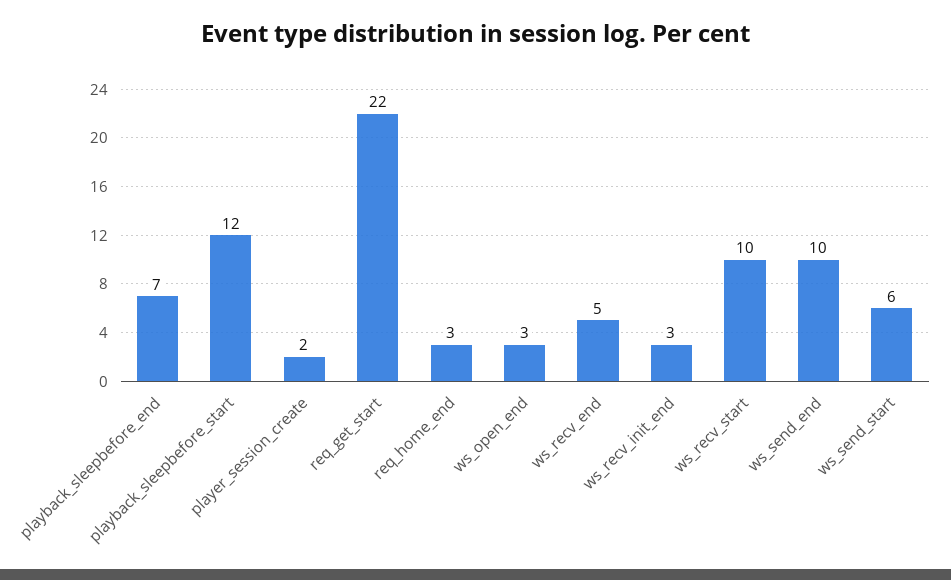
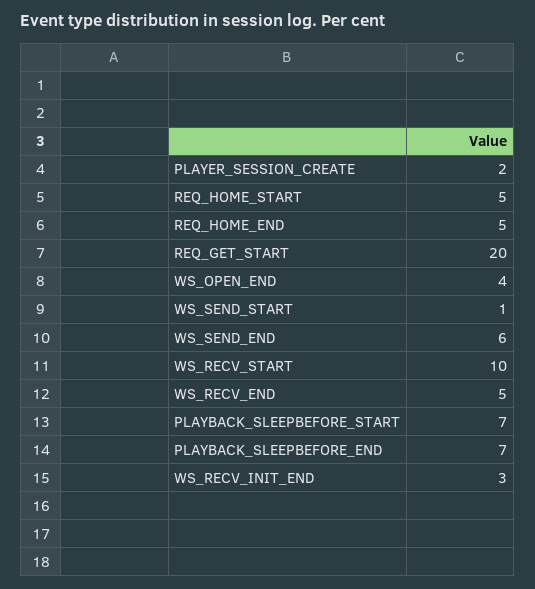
  {
    "playback_sleepbefore_end": 7,
-   "playback_sleepbefore_start": 12,
+   "playback_sleepbefore_start": 7,
    "player_session_create": 2,
-   "req_get_start": 22,
+   "req_get_start": 20,
-   "req_home_end": 3,
+   "req_home_end": 5,
-   "ws_open_end": 3,
+   "ws_open_end": 4,
    "ws_recv_end": 5,
    "ws_recv_init_end": 3,
    "ws_recv_start": 10,
-   "ws_send_end": 10,
+   "ws_send_end": 6,
-   "ws_send_start": 6
+   "ws_send_start": 1,
+   "REQ_HOME_START": 5
  }

